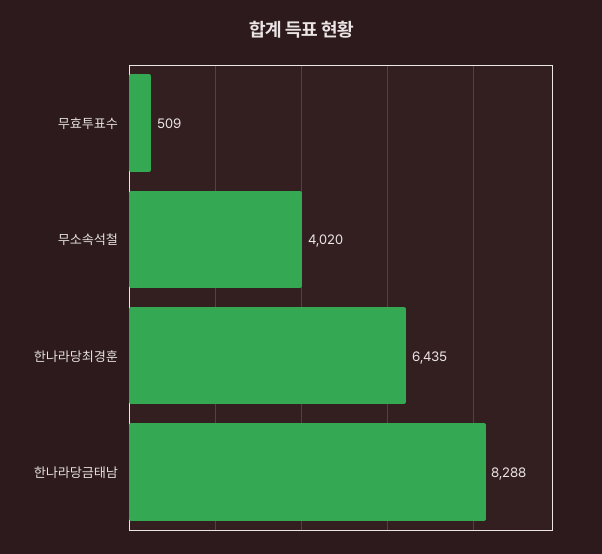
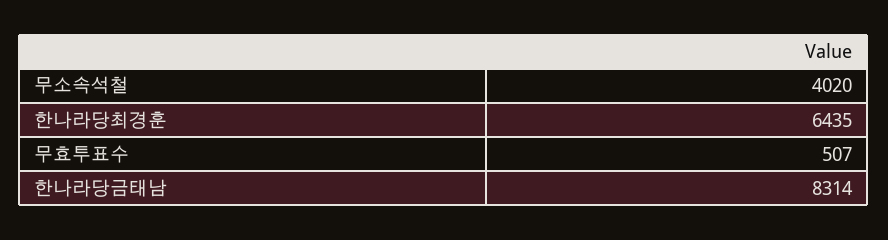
  {
-   "무효투표수": 509,
+   "무효투표수": 507,
    "무소속석철": 4020,
    "한나라당최경훈": 6435,
-   "한나라당금태남": 8288
+   "한나라당금태남": 8314
  }

